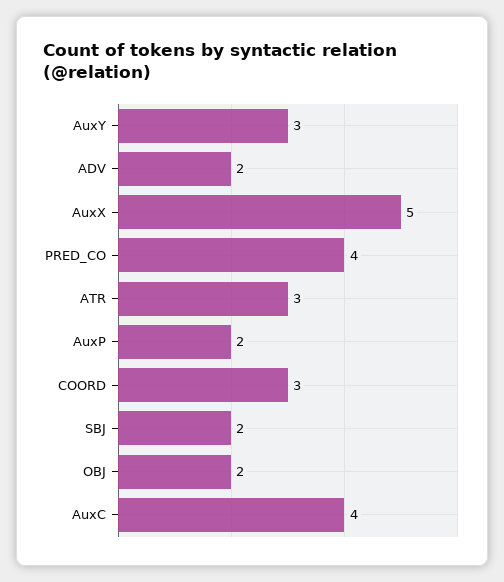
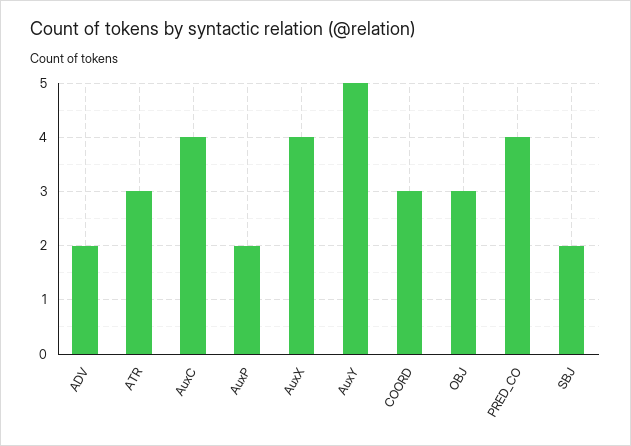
  {
-   "AuxY": 3,
+   "AuxY": 5,
    "ADV": 2,
-   "AuxX": 5,
+   "AuxX": 4,
    "PRED_CO": 4,
    "ATR": 3,
    "AuxP": 2,
    "COORD": 3,
    "SBJ": 2,
-   "OBJ": 2,
+   "OBJ": 3,
    "AuxC": 4
  }

